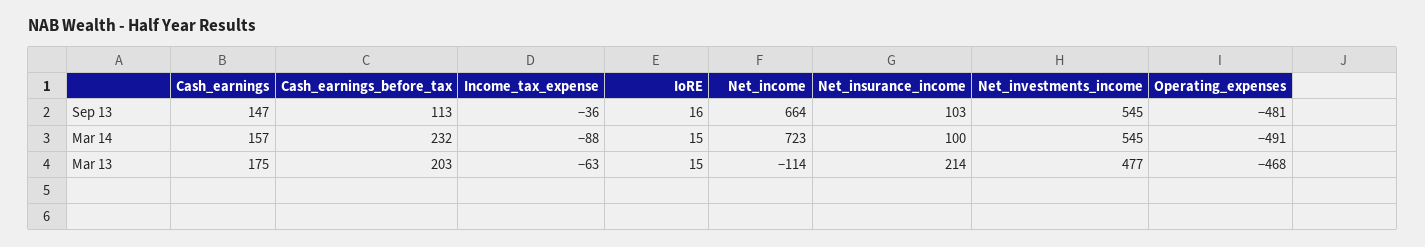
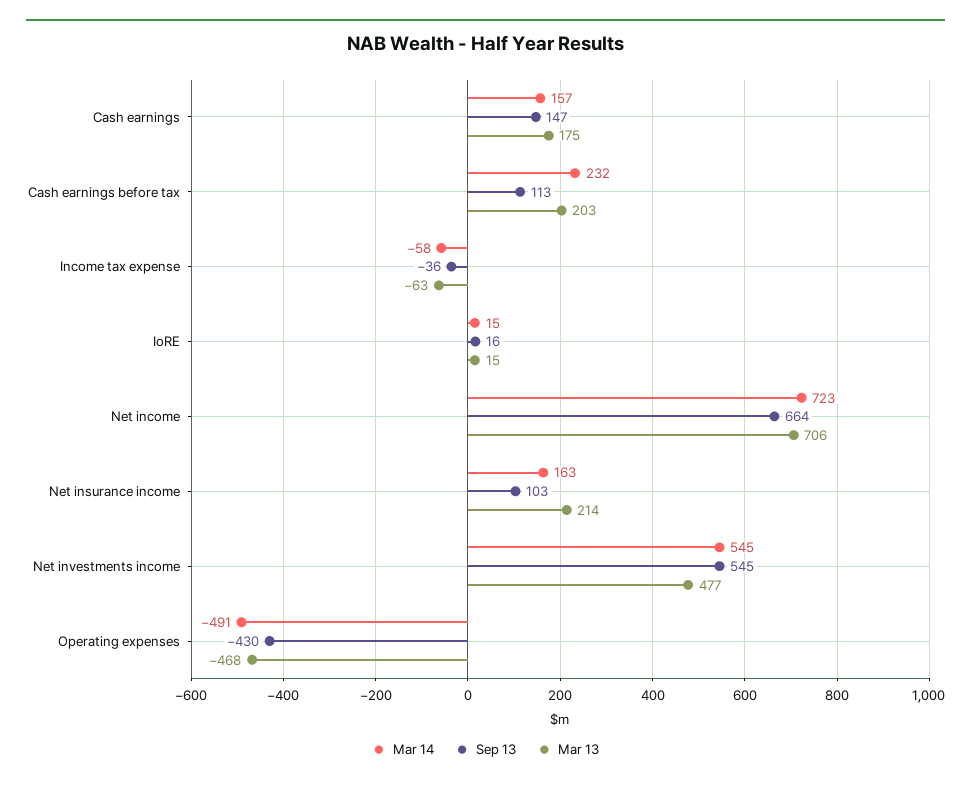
  {
    "Sep 13": {
      "Cash_earnings": 147,
      "Cash_earnings_before_tax": 113,
      "Income_tax_expense": -36,
      "IoRE": 16,
      "Net_income": 664,
      "Net_insurance_income": 103,
      "Net_investments_income": 545,
-     "Operating_expenses": -481
+     "Operating_expenses": -430
    },
    "Mar 14": {
      "Cash_earnings": 157,
      "Cash_earnings_before_tax": 232,
-     "Income_tax_expense": -88,
+     "Income_tax_expense": -58,
      "IoRE": 15,
      "Net_income": 723,
-     "Net_insurance_income": 100,
+     "Net_insurance_income": 163,
      "Net_investments_income": 545,
      "Operating_expenses": -491
    },
    "Mar 13": {
      "Cash_earnings": 175,
      "Cash_earnings_before_tax": 203,
      "Income_tax_expense": -63,
      "IoRE": 15,
-     "Net_income": -114,
+     "Net_income": 706,
      "Net_insurance_income": 214,
      "Net_investments_income": 477,
      "Operating_expenses": -468
    }
  }

